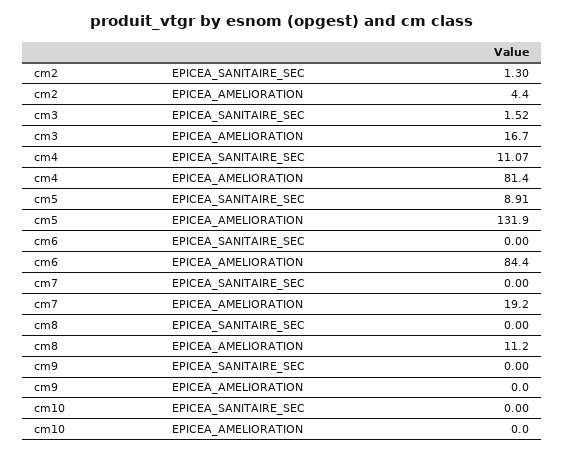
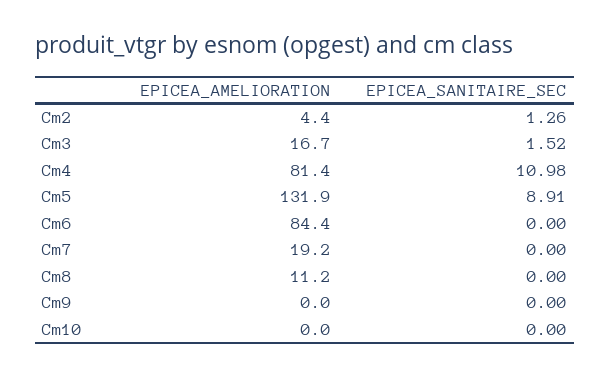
  {
    "cm2": {
-     "EPICEA_SANITAIRE_SEC": 1.3,
+     "EPICEA_SANITAIRE_SEC": 1.26,
      "EPICEA_AMELIORATION": 4.4
    },
    "cm3": {
      "EPICEA_SANITAIRE_SEC": 1.52,
      "EPICEA_AMELIORATION": 16.7
    },
    "cm4": {
-     "EPICEA_SANITAIRE_SEC": 11.07,
+     "EPICEA_SANITAIRE_SEC": 10.98,
      "EPICEA_AMELIORATION": 81.4
    },
    "cm5": {
      "EPICEA_SANITAIRE_SEC": 8.91,
      "EPICEA_AMELIORATION": 131.9
    },
    "cm6": {
      "EPICEA_SANITAIRE_SEC": 0,
      "EPICEA_AMELIORATION": 84.4
    },
    "cm7": {
      "EPICEA_SANITAIRE_SEC": 0,
      "EPICEA_AMELIORATION": 19.2
    },
    "cm8": {
      "EPICEA_SANITAIRE_SEC": 0,
      "EPICEA_AMELIORATION": 11.2
    },
    "cm9": {
      "EPICEA_SANITAIRE_SEC": 0,
      "EPICEA_AMELIORATION": 0
    },
    "cm10": {
      "EPICEA_SANITAIRE_SEC": 0,
      "EPICEA_AMELIORATION": 0
    }
  }

